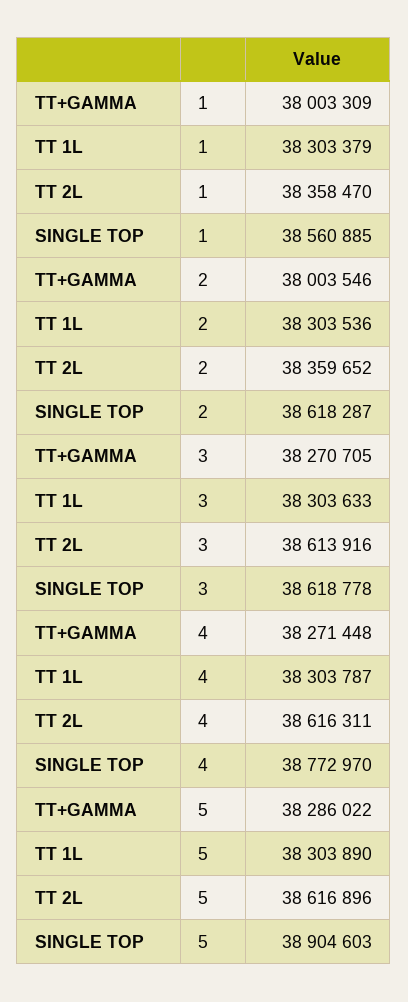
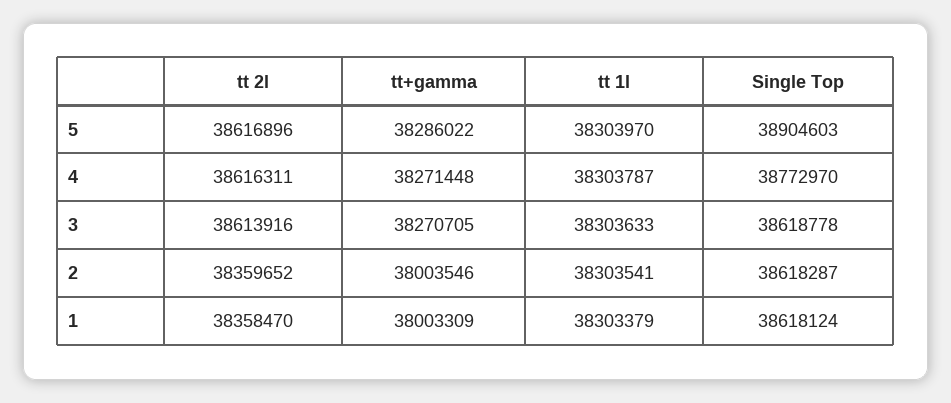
  {
    "TT+GAMMA": {
      "1": 38003309,
      "2": 38003546,
      "3": 38270705,
      "4": 38271448,
      "5": 38286022
    },
    "TT 1L": {
      "1": 38303379,
-     "2": 38303536,
+     "2": 38303541,
      "3": 38303633,
      "4": 38303787,
-     "5": 38303890
+     "5": 38303970
    },
    "TT 2L": {
      "1": 38358470,
      "2": 38359652,
      "3": 38613916,
      "4": 38616311,
      "5": 38616896
    },
    "SINGLE TOP": {
-     "1": 38560885,
+     "1": 38618124,
      "2": 38618287,
      "3": 38618778,
      "4": 38772970,
      "5": 38904603
    }
  }

